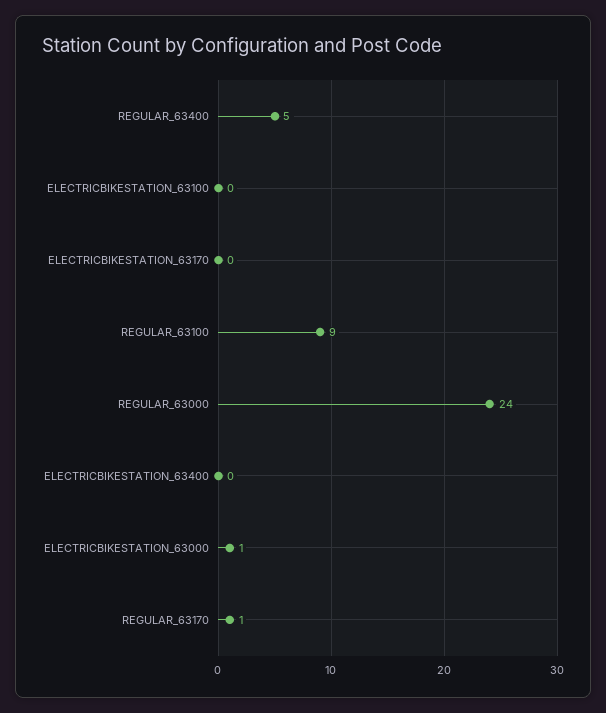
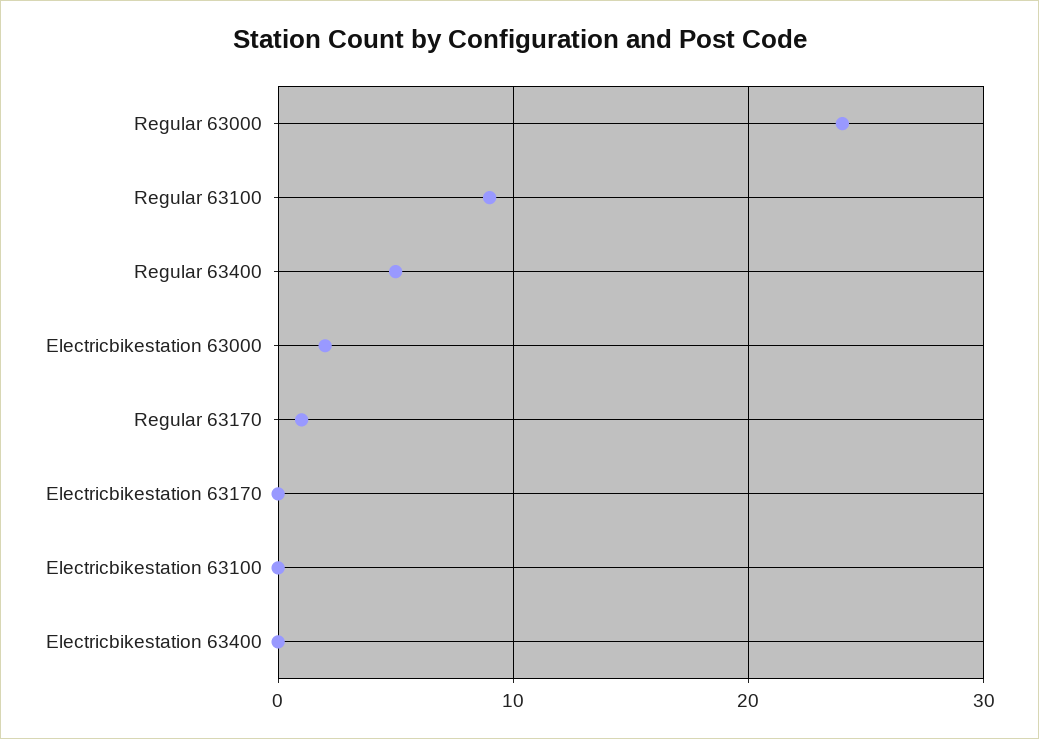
  {
    "REGULAR_63400": 5,
    "ELECTRICBIKESTATION_63100": 0,
    "ELECTRICBIKESTATION_63170": 0,
    "REGULAR_63100": 9,
    "REGULAR_63000": 24,
    "ELECTRICBIKESTATION_63400": 0,
-   "ELECTRICBIKESTATION_63000": 1,
+   "ELECTRICBIKESTATION_63000": 2,
    "REGULAR_63170": 1
  }

